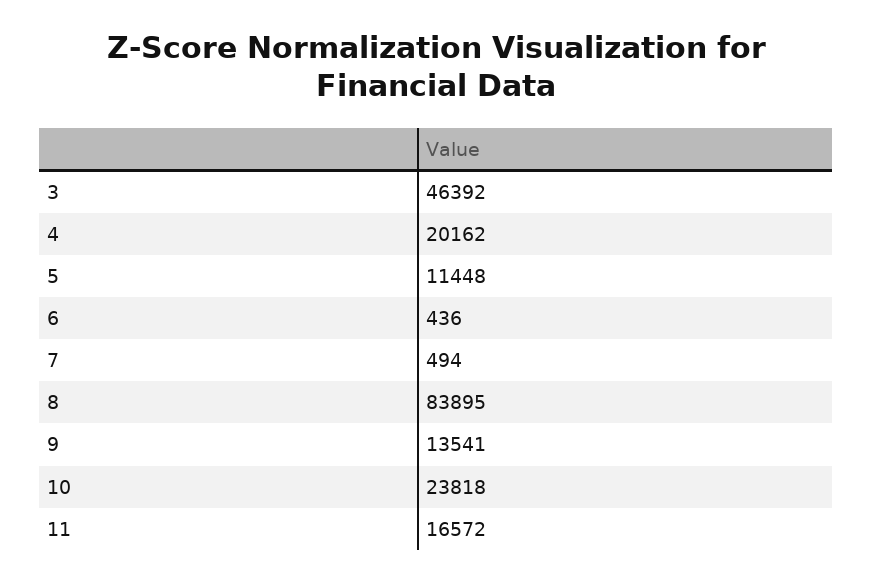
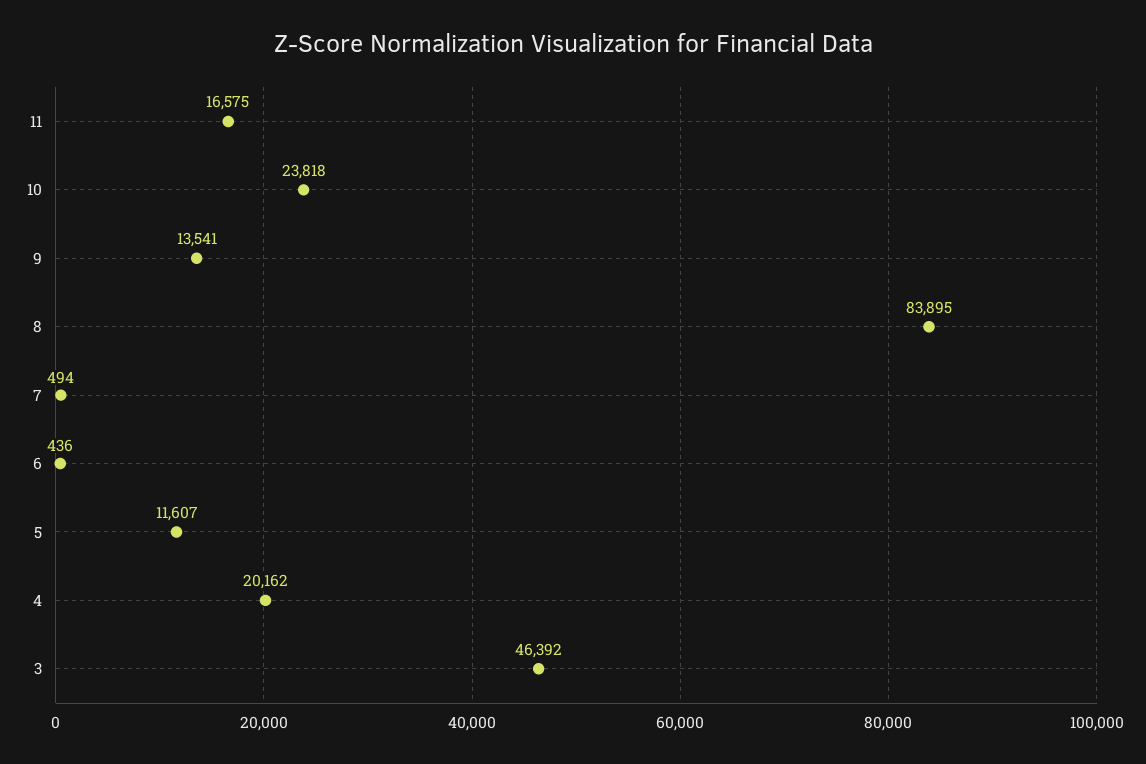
  {
    "3": 46392,
    "4": 20162,
-   "5": 11448,
+   "5": 11607,
    "6": 436,
    "7": 494,
    "8": 83895,
    "9": 13541,
    "10": 23818,
-   "11": 16572
+   "11": 16575
  }

